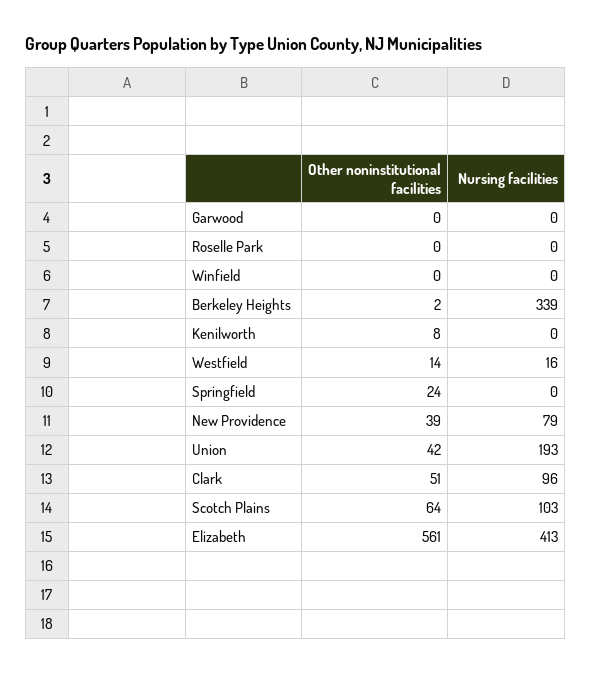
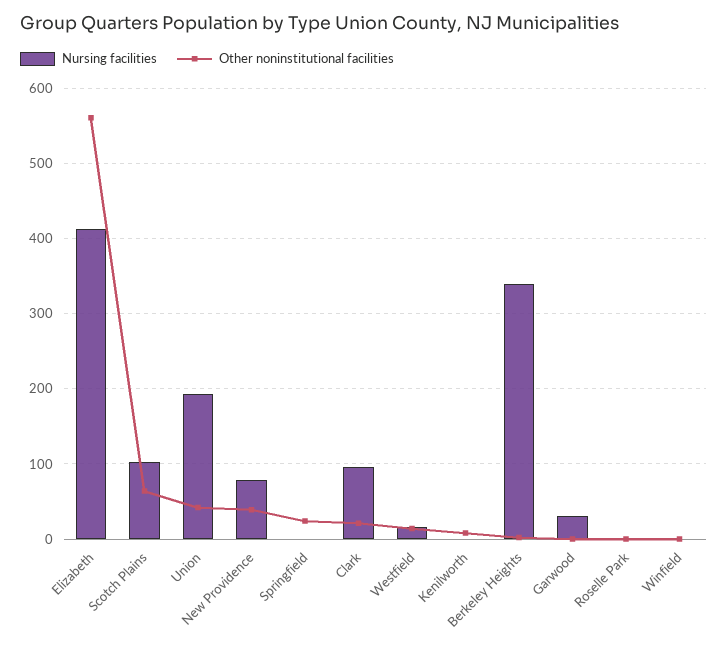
  {
    "Other noninstitutional facilities": {
      "Garwood": 0,
      "Roselle Park": 0,
      "Winfield": 0,
      "Berkeley Heights": 2,
      "Kenilworth": 8,
      "Westfield": 14,
      "Springfield": 24,
      "New Providence": 39,
      "Union": 42,
-     "Clark": 51,
+     "Clark": 20,
      "Scotch Plains": 64,
      "Elizabeth": 561
    },
    "Nursing facilities": {
-     "Garwood": 0,
+     "Garwood": 30,
      "Roselle Park": 0,
      "Winfield": 0,
      "Berkeley Heights": 339,
      "Kenilworth": 0,
      "Westfield": 16,
      "Springfield": 0,
      "New Providence": 79,
      "Union": 193,
      "Clark": 96,
      "Scotch Plains": 103,
      "Elizabeth": 413
    }
  }

